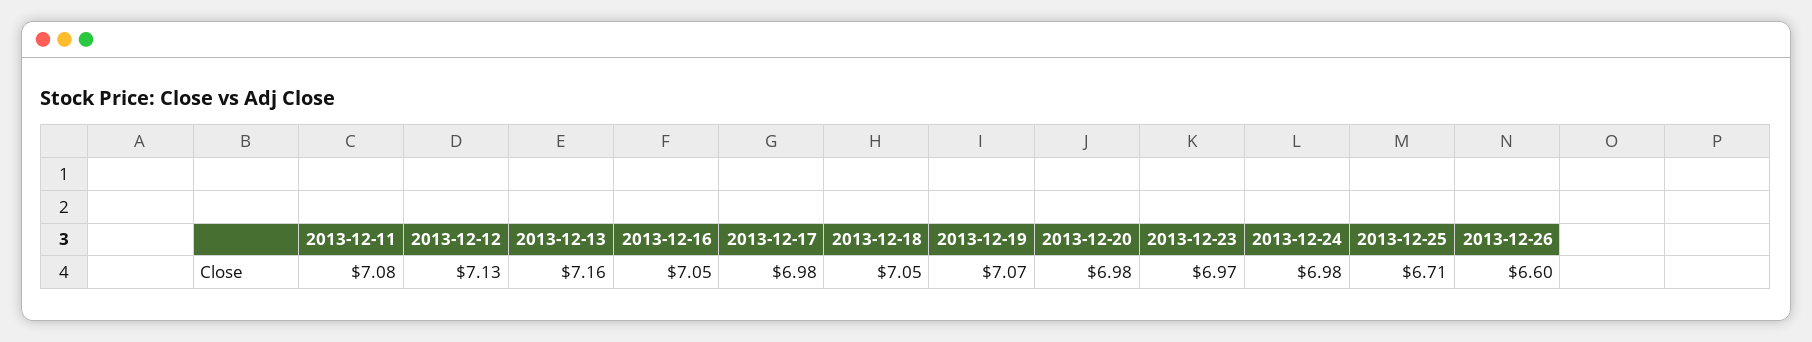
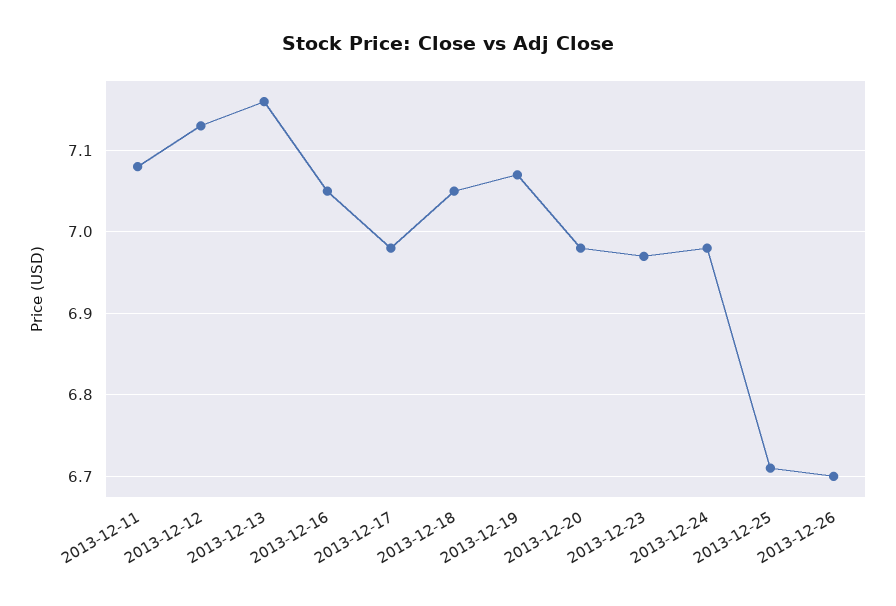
  {
    "2013-12-11": 7.08,
    "2013-12-12": 7.13,
    "2013-12-13": 7.16,
    "2013-12-16": 7.05,
    "2013-12-17": 6.98,
    "2013-12-18": 7.05,
    "2013-12-19": 7.07,
    "2013-12-20": 6.98,
    "2013-12-23": 6.97,
    "2013-12-24": 6.98,
    "2013-12-25": 6.71,
-   "2013-12-26": 6.6
+   "2013-12-26": 6.7
  }

